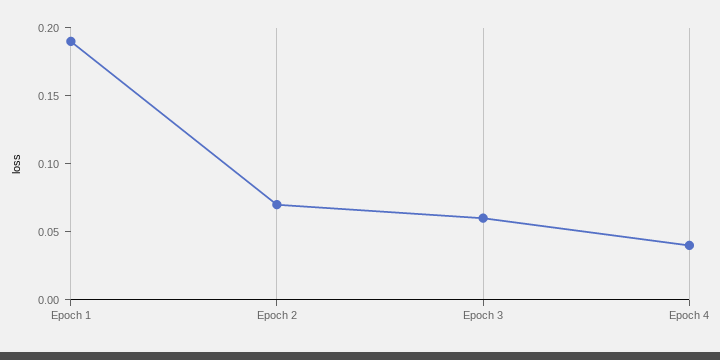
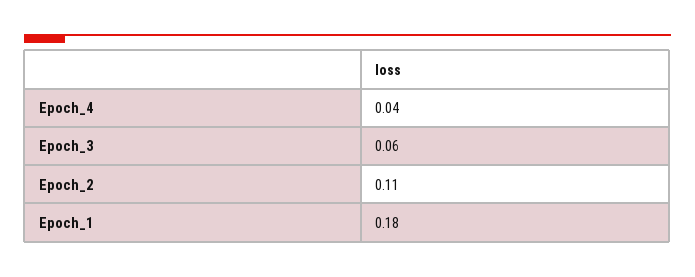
  {
-   "Epoch 1": 0.19,
+   "Epoch 1": 0.18,
-   "Epoch 2": 0.07,
+   "Epoch 2": 0.11,
    "Epoch 3": 0.06,
    "Epoch 4": 0.04
  }

